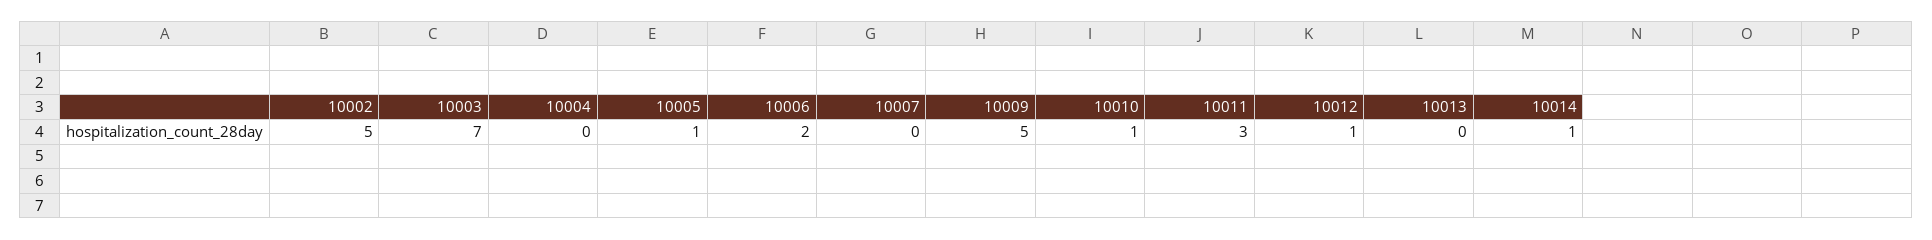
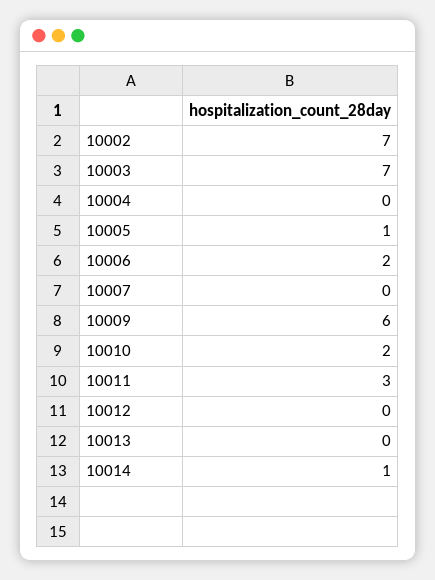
  {
-   "10002": 5,
+   "10002": 7,
    "10003": 7,
    "10004": 0,
    "10005": 1,
    "10006": 2,
    "10007": 0,
-   "10009": 5,
+   "10009": 6,
-   "10010": 1,
+   "10010": 2,
    "10011": 3,
-   "10012": 1,
+   "10012": 0,
    "10013": 0,
    "10014": 1
  }

